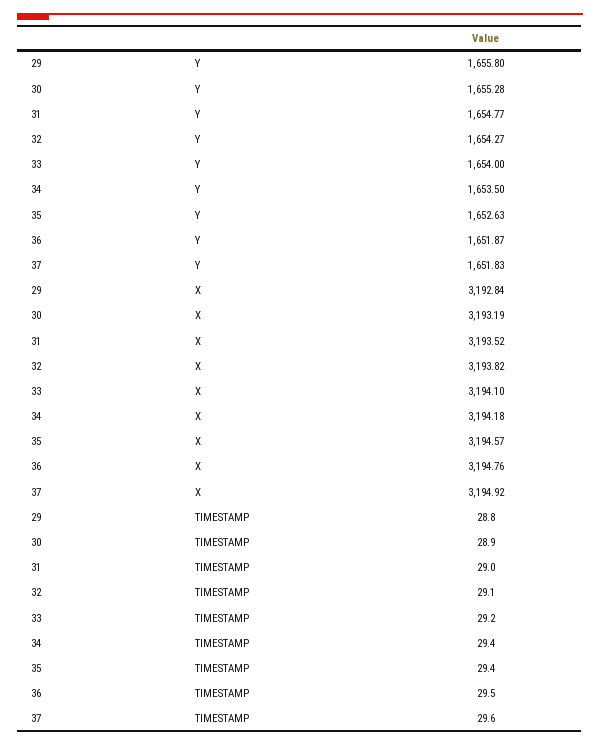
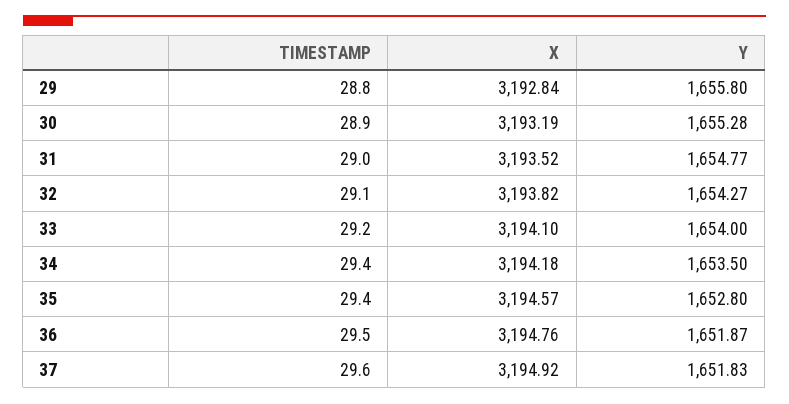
  {
    "29": {
      "Y": 1655.8,
      "X": 3192.84,
      "TIMESTAMP": 28.8
    },
    "30": {
      "Y": 1655.28,
      "X": 3193.19,
      "TIMESTAMP": 28.9
    },
    "31": {
      "Y": 1654.77,
      "X": 3193.52,
      "TIMESTAMP": 29
    },
    "32": {
      "Y": 1654.27,
      "X": 3193.82,
      "TIMESTAMP": 29.1
    },
    "33": {
      "Y": 1654,
      "X": 3194.1,
      "TIMESTAMP": 29.2
    },
    "34": {
      "Y": 1653.5,
      "X": 3194.18,
      "TIMESTAMP": 29.4
    },
    "35": {
-     "Y": 1652.63,
+     "Y": 1652.8,
      "X": 3194.57,
      "TIMESTAMP": 29.4
    },
    "36": {
      "Y": 1651.87,
      "X": 3194.76,
      "TIMESTAMP": 29.5
    },
    "37": {
      "Y": 1651.83,
      "X": 3194.92,
      "TIMESTAMP": 29.6
    }
  }

